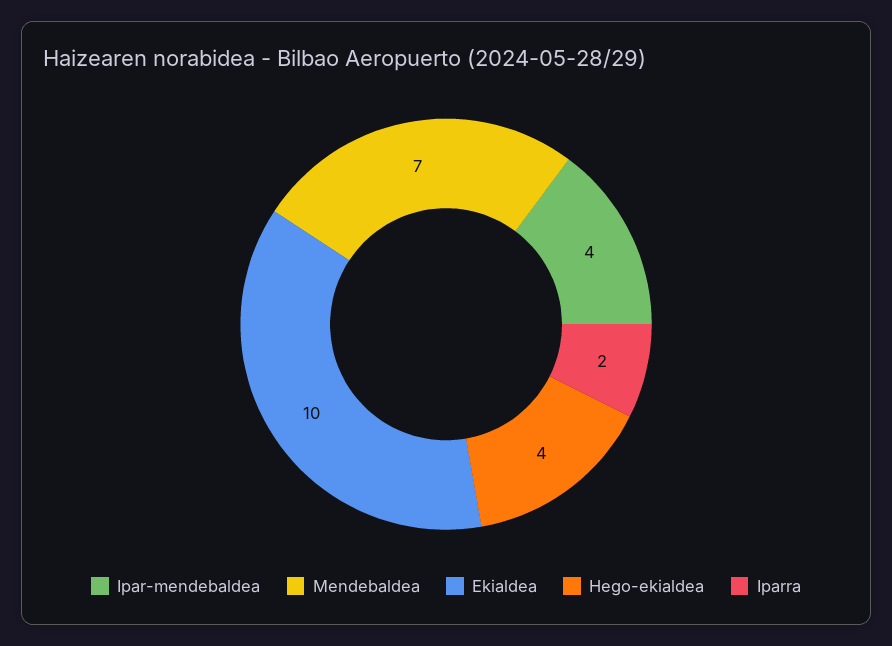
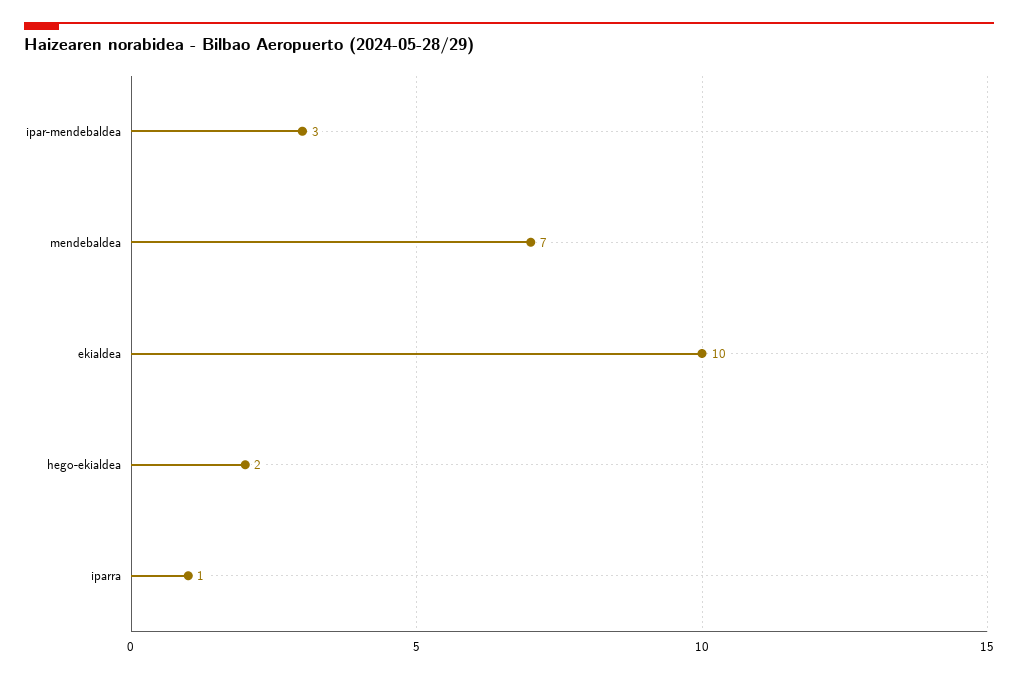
  {
-   "Ipar-mendebaldea": 4,
+   "Ipar-mendebaldea": 3,
    "Mendebaldea": 7,
    "Ekialdea": 10,
-   "Hego-ekialdea": 4,
+   "Hego-ekialdea": 2,
-   "Iparra": 2
+   "Iparra": 1
  }

